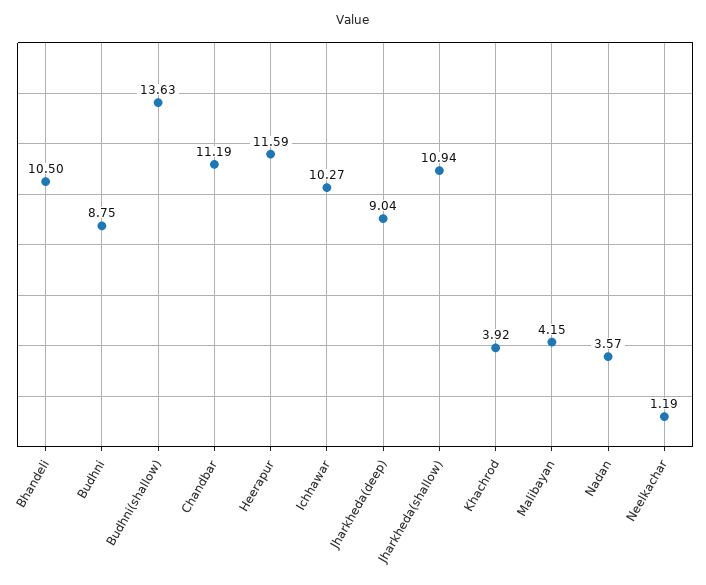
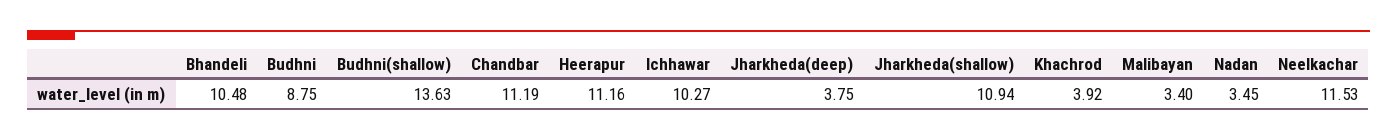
  {
-   "Bhandeli": 10.5,
+   "Bhandeli": 10.48,
    "Budhni": 8.75,
    "Budhni(shallow)": 13.63,
    "Chandbar": 11.19,
-   "Heerapur": 11.59,
+   "Heerapur": 11.16,
    "Ichhawar": 10.27,
-   "Jharkheda(deep)": 9.04,
+   "Jharkheda(deep)": 3.75,
    "Jharkheda(shallow)": 10.94,
    "Khachrod": 3.92,
-   "Malibayan": 4.15,
+   "Malibayan": 3.4,
-   "Nadan": 3.57,
+   "Nadan": 3.45,
-   "Neelkachar": 1.19
+   "Neelkachar": 11.53
  }

